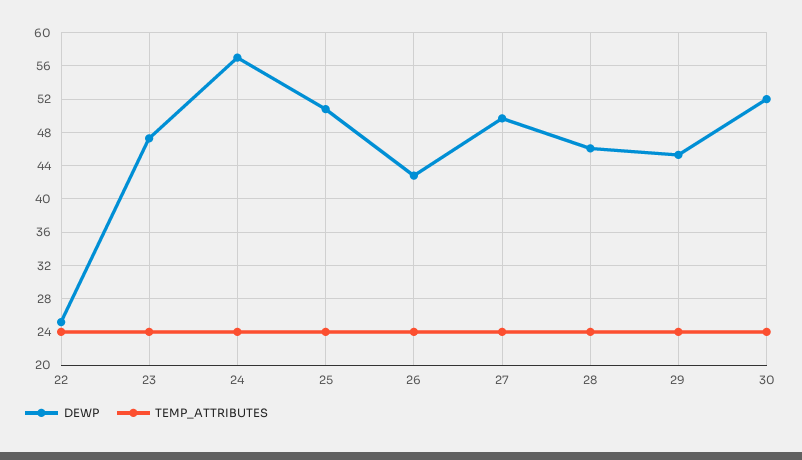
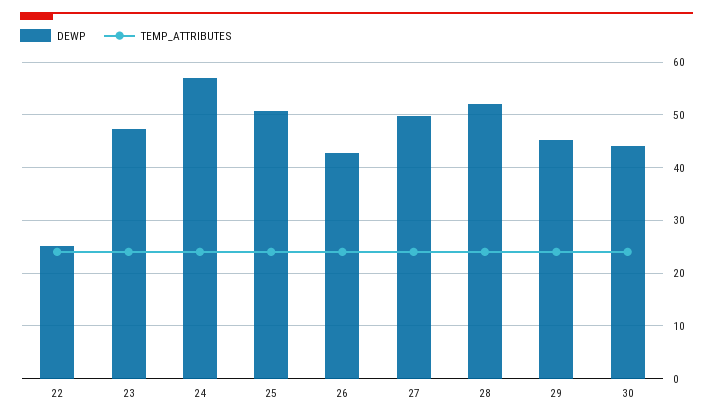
  {
    "DEWP": {
      "22": 25,
      "23": 47,
      "24": 57,
      "25": 51,
      "26": 43,
      "27": 50,
-     "28": 46,
+     "28": 52,
      "29": 45,
-     "30": 52
+     "30": 44
    },
    "TEMP_ATTRIBUTES": {
      "22": 24,
      "23": 24,
      "24": 24,
      "25": 24,
      "26": 24,
      "27": 24,
      "28": 24,
      "29": 24,
      "30": 24
    }
  }

